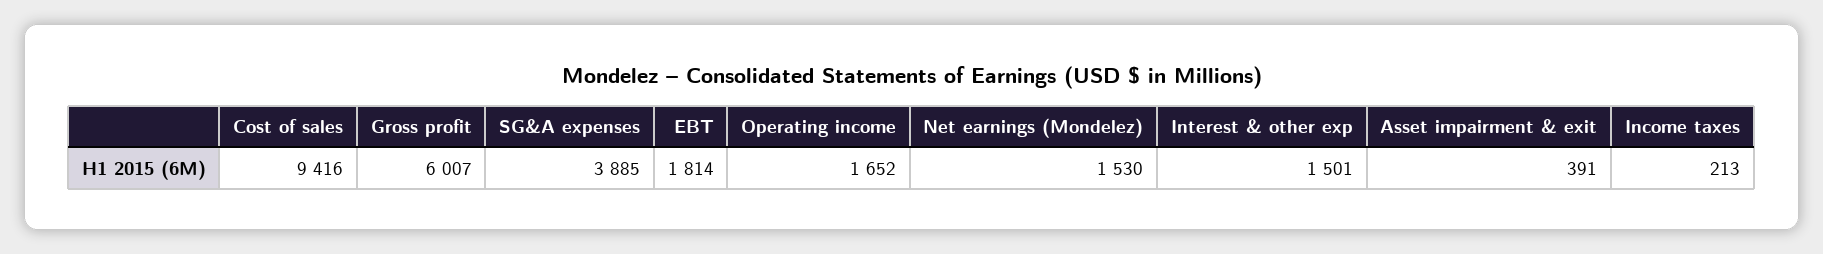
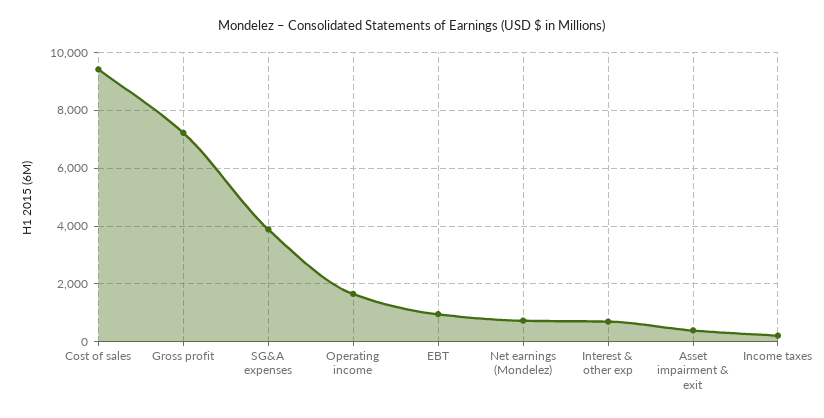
  {
    "Cost of sales": 9416,
-   "Gross profit": 6007,
+   "Gross profit": 7250,
    "SG&A expenses": 3885,
-   "EBT": 1814,
+   "EBT": 1000,
    "Operating income": 1652,
-   "Net earnings (Mondelez)": 1530,
+   "Net earnings (Mondelez)": 750,
-   "Interest & other exp": 1501,
+   "Interest & other exp": 750,
    "Asset impairment & exit": 391,
    "Income taxes": 213
  }

